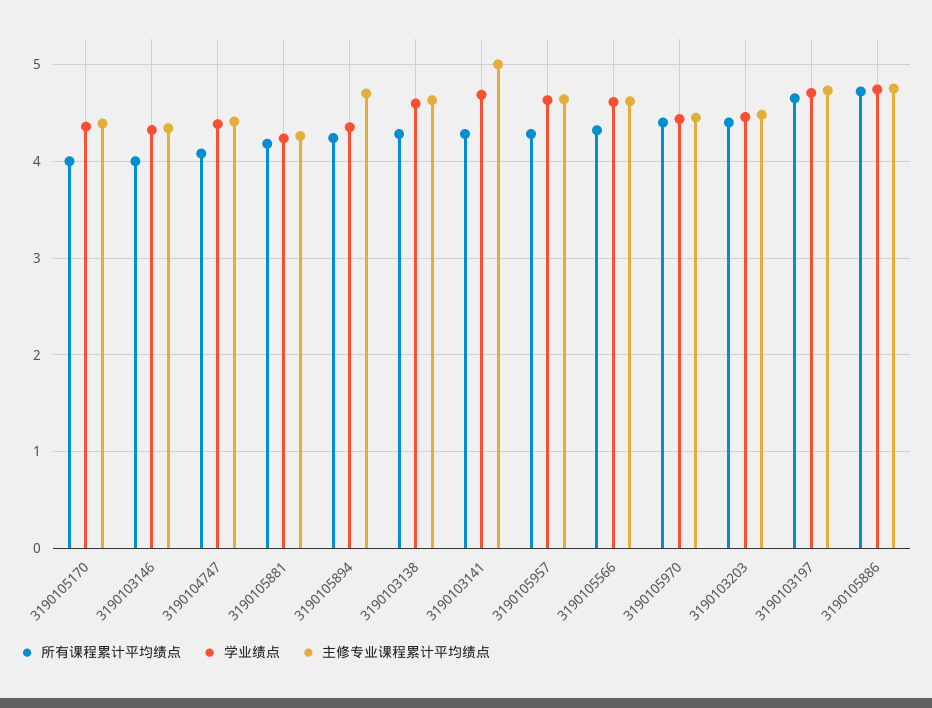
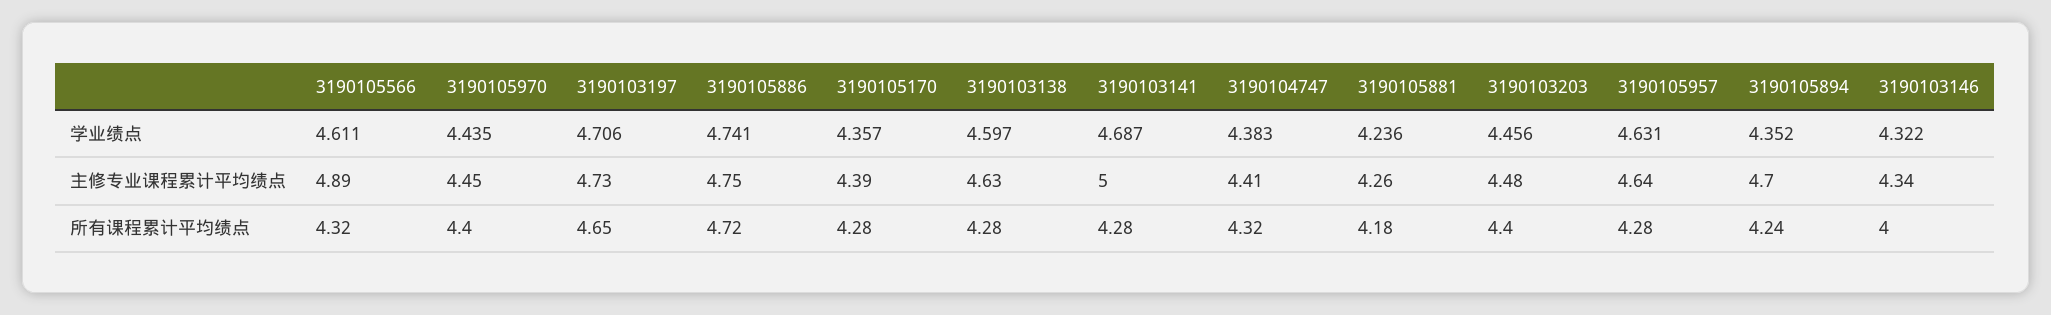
  {
    "所有课程累计平均绩点": {
-     "3190105170": 4,
+     "3190105170": 4.28,
      "3190103146": 4,
-     "3190104747": 4.1,
+     "3190104747": 4.32,
      "3190105881": 4.18,
      "3190105894": 4.24,
      "3190103138": 4.28,
      "3190103141": 4.28,
      "3190105957": 4.28,
      "3190105566": 4.32,
      "3190105970": 4.4,
      "3190103203": 4.4,
      "3190103197": 4.65,
      "3190105886": 4.72
    },
    "学业绩点": {
      "3190105170": 4.357,
      "3190103146": 4.322,
      "3190104747": 4.383,
      "3190105881": 4.236,
      "3190105894": 4.352,
      "3190103138": 4.597,
      "3190103141": 4.687,
      "3190105957": 4.631,
      "3190105566": 4.611,
      "3190105970": 4.435,
      "3190103203": 4.456,
      "3190103197": 4.706,
      "3190105886": 4.741
    },
    "主修专业课程累计平均绩点": {
      "3190105170": 4.39,
      "3190103146": 4.34,
      "3190104747": 4.41,
      "3190105881": 4.26,
      "3190105894": 4.7,
      "3190103138": 4.63,
      "3190103141": 5,
      "3190105957": 4.64,
-     "3190105566": 4.6,
+     "3190105566": 4.89,
      "3190105970": 4.45,
      "3190103203": 4.48,
      "3190103197": 4.73,
      "3190105886": 4.75
    }
  }

